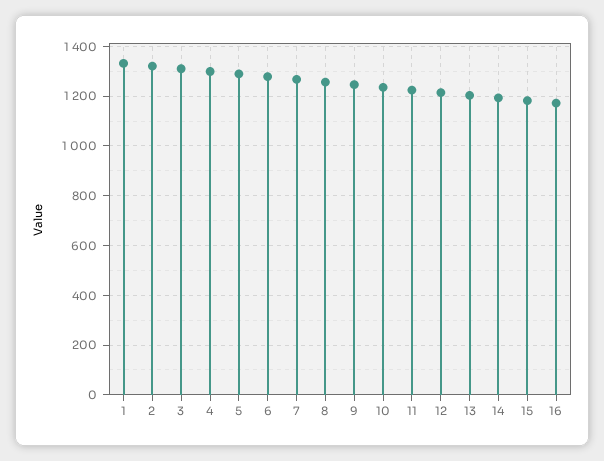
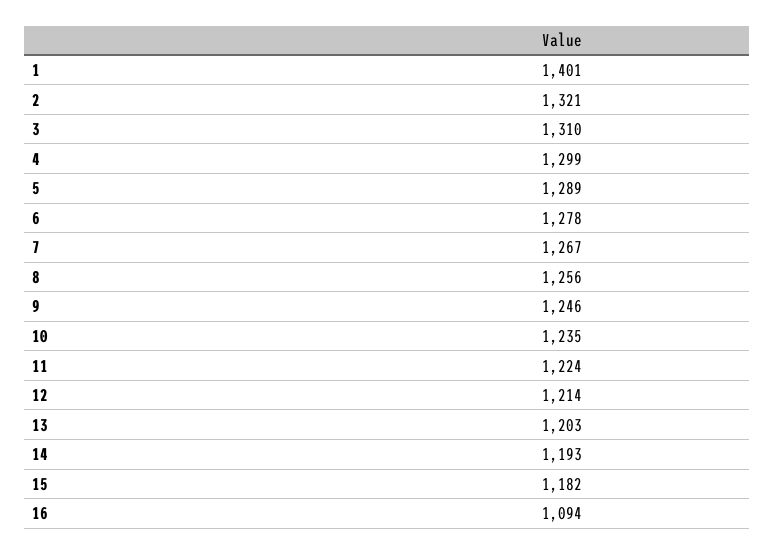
  {
-   "1": 1325,
+   "1": 1401,
    "2": 1321,
    "3": 1310,
    "4": 1299,
    "5": 1289,
    "6": 1278,
    "7": 1267,
    "8": 1256,
    "9": 1246,
    "10": 1235,
    "11": 1224,
    "12": 1214,
    "13": 1203,
    "14": 1193,
    "15": 1182,
-   "16": 1175
+   "16": 1094
  }

